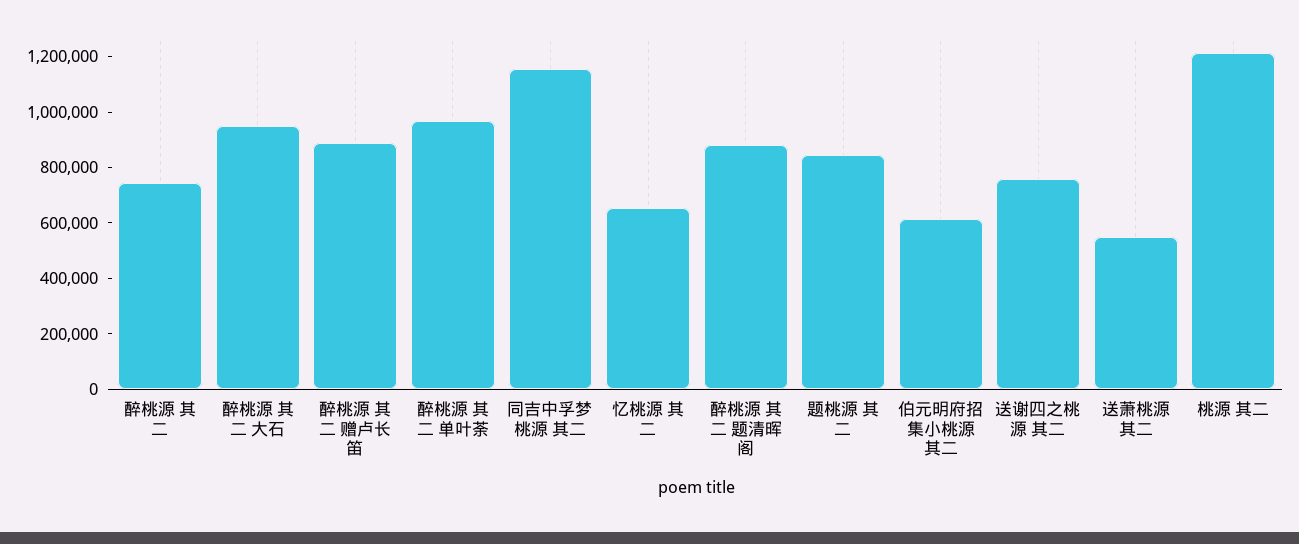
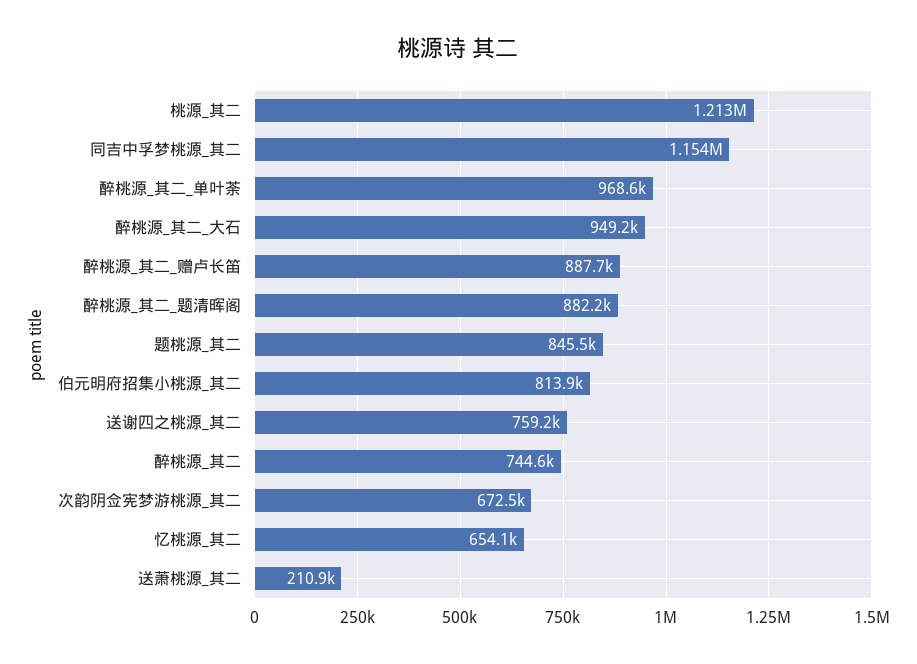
  {
    "醉桃源 其二": 744600,
    "醉桃源 其二 大石": 949200,
    "醉桃源 其二 赠卢长笛": 887700,
    "醉桃源 其二 单叶荼": 968600,
    "同吉中孚梦桃源 其二": 1154000,
    "忆桃源 其二": 654100,
    "醉桃源 其二 题清晖阁": 882200,
    "题桃源 其二": 845500,
-   "伯元明府招集小桃源 其二": 600000,
+   "伯元明府招集小桃源 其二": 813900,
    "送谢四之桃源 其二": 759200,
-   "送萧桃源 其二": 550000,
+   "送萧桃源 其二": 210900,
-   "桃源 其二": 1213000
+   "桃源 其二": 1213000,
+   "次韵阴佥宪梦游桃源_其二": 672500
  }

